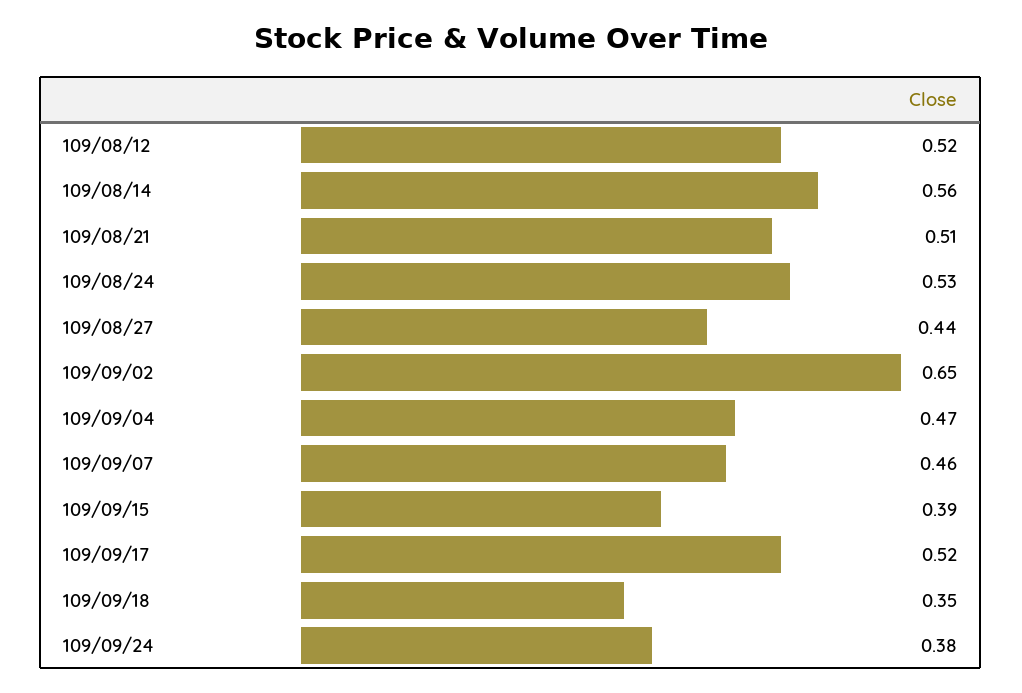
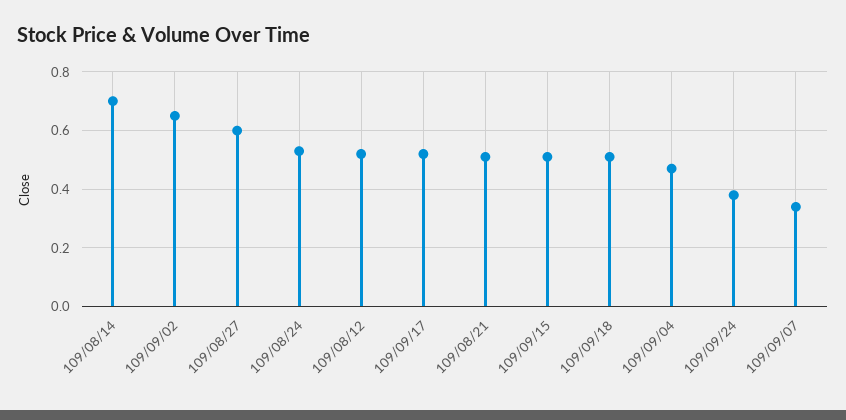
  {
    "109/08/12": 0.52,
-   "109/08/14": 0.56,
+   "109/08/14": 0.7,
    "109/08/21": 0.51,
    "109/08/24": 0.53,
-   "109/08/27": 0.44,
+   "109/08/27": 0.6,
    "109/09/02": 0.65,
    "109/09/04": 0.47,
-   "109/09/07": 0.46,
+   "109/09/07": 0.35,
-   "109/09/15": 0.39,
+   "109/09/15": 0.5,
    "109/09/17": 0.52,
-   "109/09/18": 0.35,
+   "109/09/18": 0.5,
    "109/09/24": 0.38
  }

